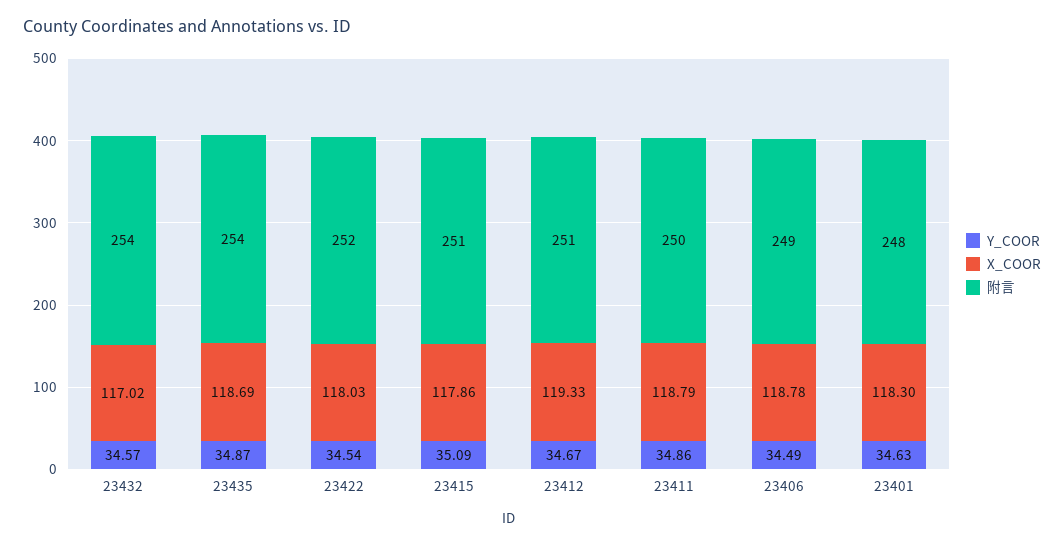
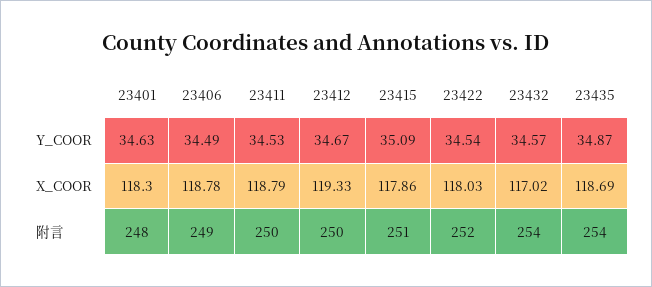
  {
    "Y_COOR": {
      "23432": 34.57,
      "23435": 34.87,
      "23422": 34.54,
      "23415": 35.09,
      "23412": 34.67,
-     "23411": 34.86,
+     "23411": 34.53,
      "23406": 34.49,
      "23401": 34.63
    },
    "X_COOR": {
      "23432": 117.02,
      "23435": 118.69,
      "23422": 118.03,
      "23415": 117.86,
      "23412": 119.33,
      "23411": 118.79,
      "23406": 118.78,
      "23401": 118.3
    },
    "附言": {
      "23432": 254,
      "23435": 254,
      "23422": 252,
      "23415": 251,
-     "23412": 251,
+     "23412": 250,
      "23411": 250,
      "23406": 249,
      "23401": 248
    }
  }

